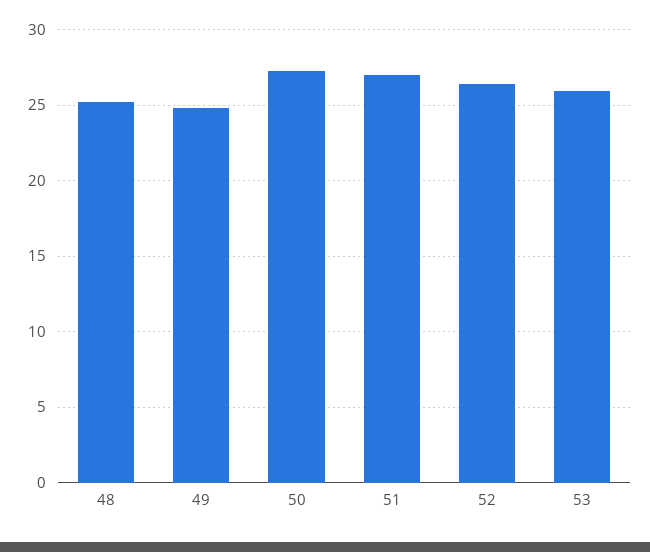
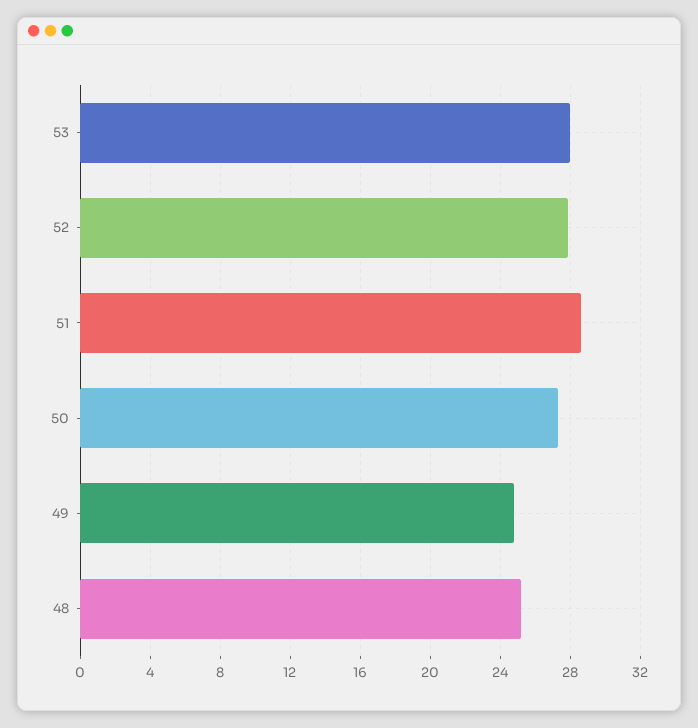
  {
    "48": 25,
    "49": 25,
    "50": 27.5,
-   "51": 27,
+   "51": 28.5,
-   "52": 26.5,
+   "52": 28,
-   "53": 26
+   "53": 28
  }

